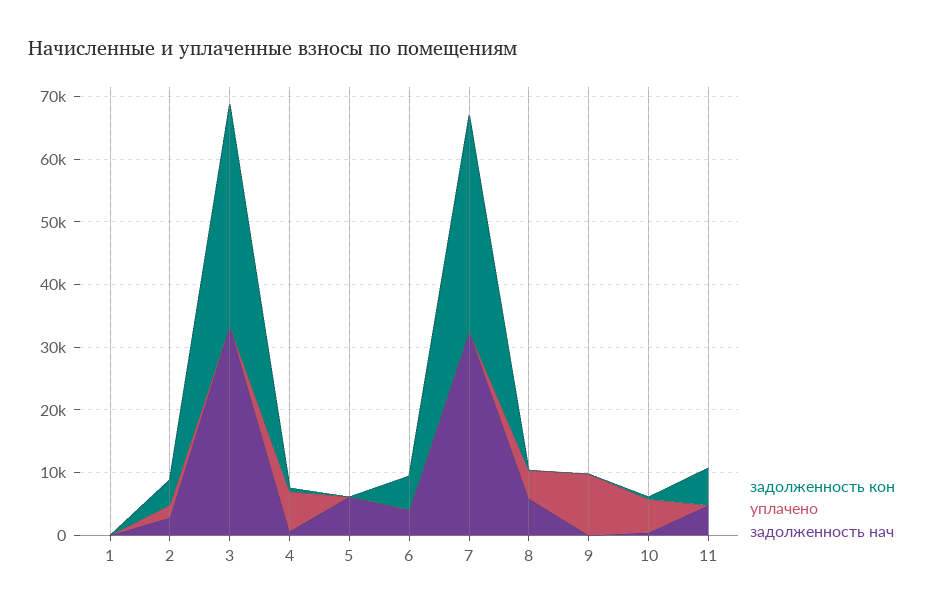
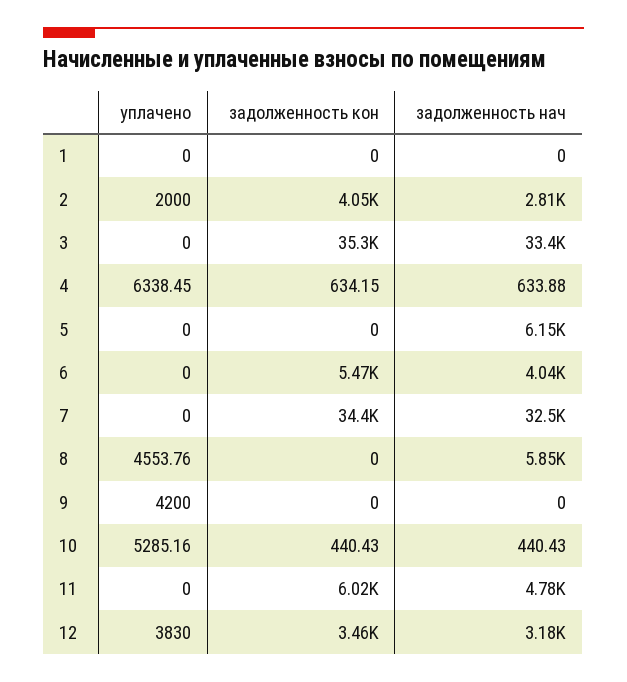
  {
    "задолженность кон": {
      "1": 0,
      "2": 4050,
      "3": 35300,
      "4": 634.15,
      "5": 0,
      "6": 5470,
      "7": 34400,
      "8": 0,
      "9": 0,
      "10": 440.43,
-     "11": 6020
+     "11": 6020,
+     "12": 3460
    },
    "уплачено": {
      "1": 0,
      "2": 2000,
      "3": 0,
      "4": 6338.45,
      "5": 0,
      "6": 0,
      "7": 0,
      "8": 4553.76,
-     "9": 10000,
+     "9": 4200,
      "10": 5285.16,
-     "11": 0
+     "11": 0,
+     "12": 3830
    },
    "задолженность нач": {
      "1": 0,
      "2": 2810,
      "3": 33400,
      "4": 633.88,
      "5": 6150,
      "6": 4040,
      "7": 32500,
      "8": 5850,
      "9": 0,
      "10": 440.43,
-     "11": 4780
+     "11": 4780,
+     "12": 3180
    }
  }

